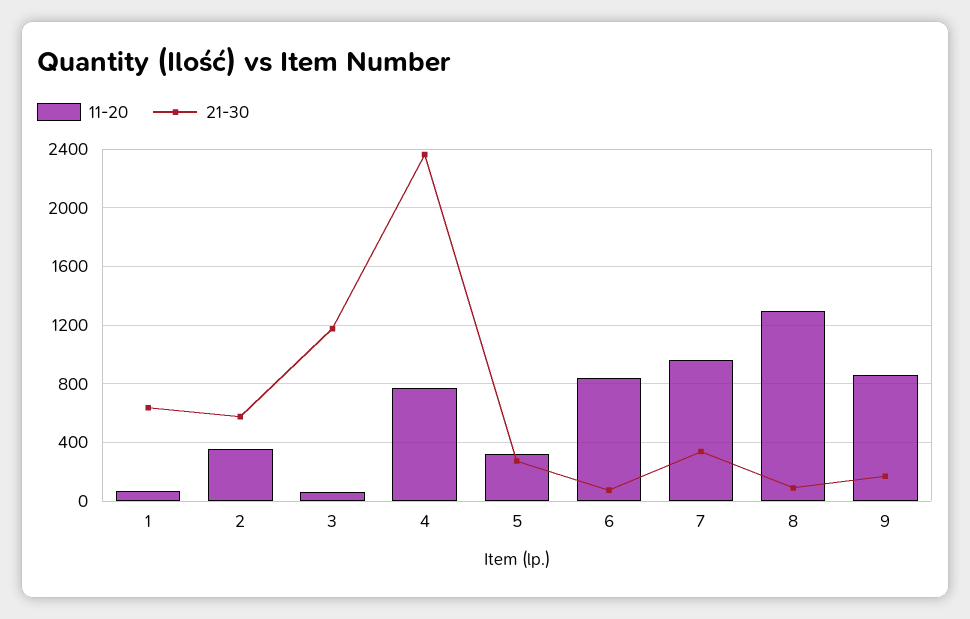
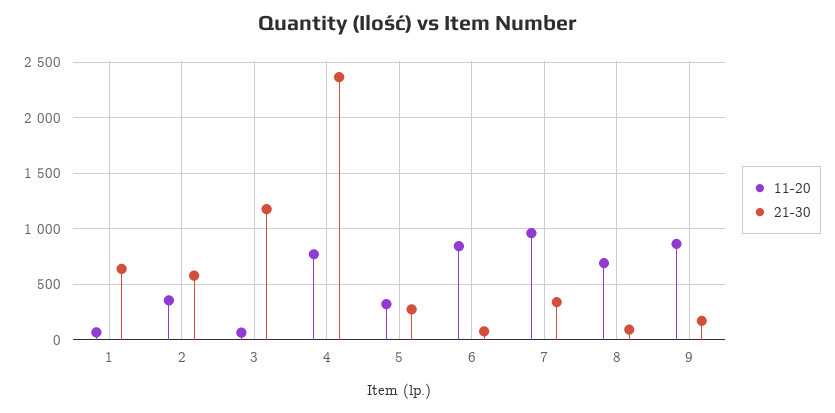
  {
    "11-20": {
      "1": 50,
      "2": 350,
      "3": 50,
      "4": 750,
      "5": 300,
      "6": 850,
      "7": 950,
-     "8": 1300,
+     "8": 700,
      "9": 850
    },
    "21-30": {
      "1": 650,
      "2": 600,
      "3": 1200,
      "4": 2350,
      "5": 250,
      "6": 100,
      "7": 350,
      "8": 100,
      "9": 150
    }
  }

